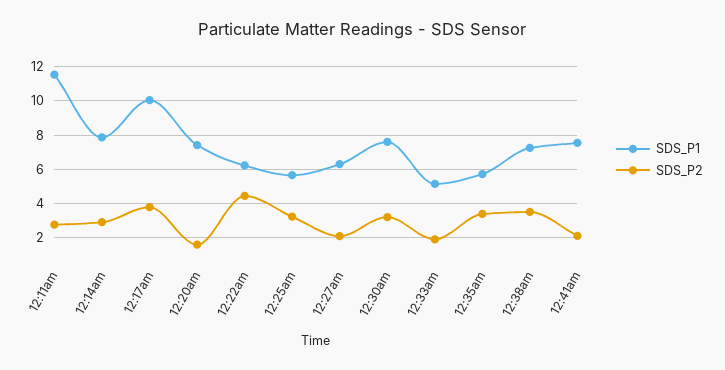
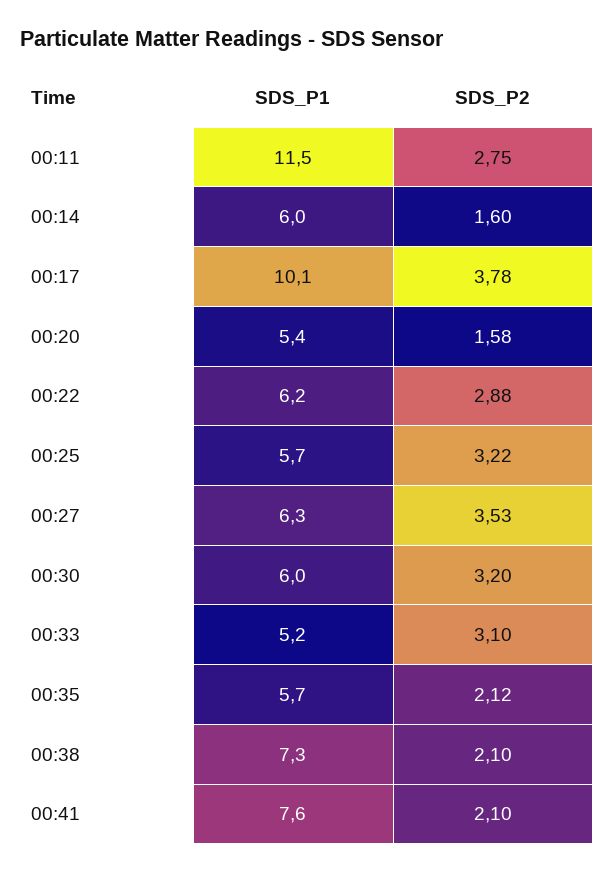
  {
    "SDS_P1": {
      "12:11am": 11.5,
-     "12:14am": 8,
+     "12:14am": 6,
      "12:17am": 10.1,
-     "12:20am": 7.5,
+     "12:20am": 5.4,
      "12:22am": 6.2,
      "12:25am": 5.7,
      "12:27am": 6.3,
-     "12:30am": 7.5,
+     "12:30am": 6,
      "12:33am": 5.2,
      "12:35am": 5.7,
      "12:38am": 7.3,
      "12:41am": 7.6
    },
    "SDS_P2": {
      "12:11am": 2.75,
-     "12:14am": 3,
+     "12:14am": 1.6,
      "12:17am": 3.78,
      "12:20am": 1.58,
-     "12:22am": 4.5,
+     "12:22am": 2.88,
      "12:25am": 3.22,
-     "12:27am": 2,
+     "12:27am": 3.53,
      "12:30am": 3.2,
-     "12:33am": 2,
+     "12:33am": 3.1,
-     "12:35am": 3.5,
+     "12:35am": 2.12,
-     "12:38am": 3.5,
+     "12:38am": 2.1,
      "12:41am": 2.1
    }
  }

